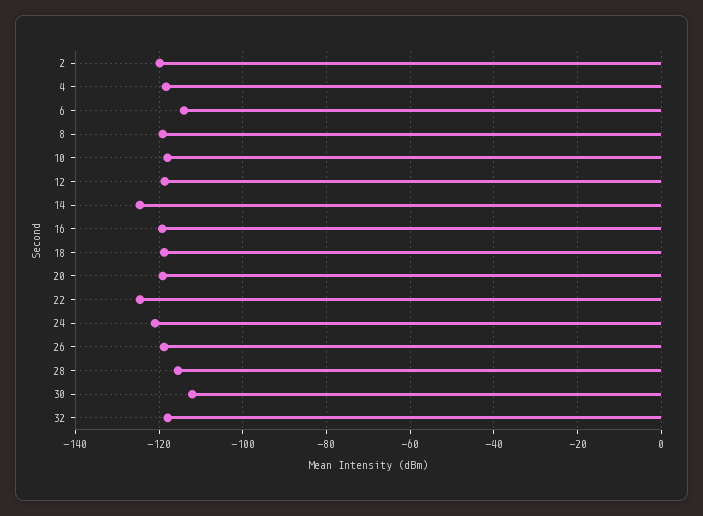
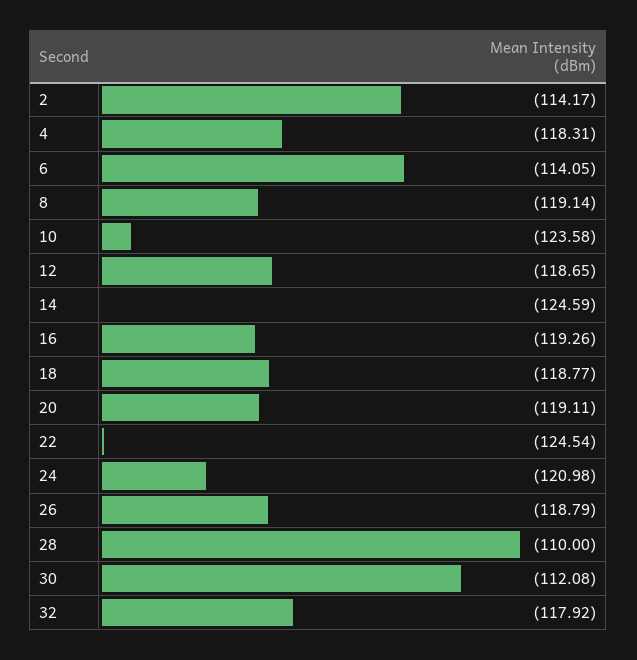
  {
-   "2": -120,
+   "2": -114.17,
    "4": -118.31,
    "6": -114.05,
    "8": -119.14,
-   "10": -118,
+   "10": -123.58,
    "12": -118.65,
    "14": -124.59,
    "16": -119.26,
    "18": -118.77,
    "20": -119.11,
    "22": -124.54,
    "24": -120.98,
    "26": -118.79,
-   "28": -116,
+   "28": -110,
    "30": -112.08,
    "32": -117.92
  }

